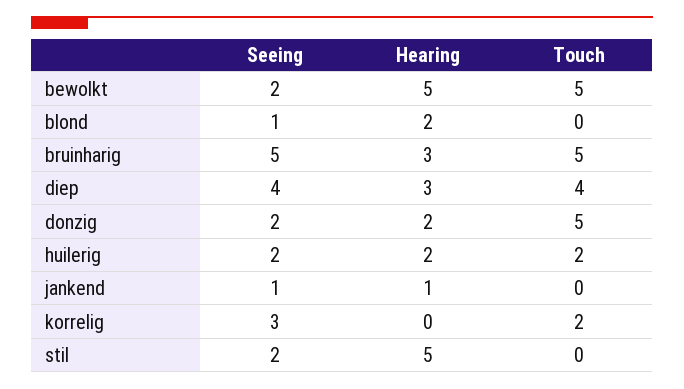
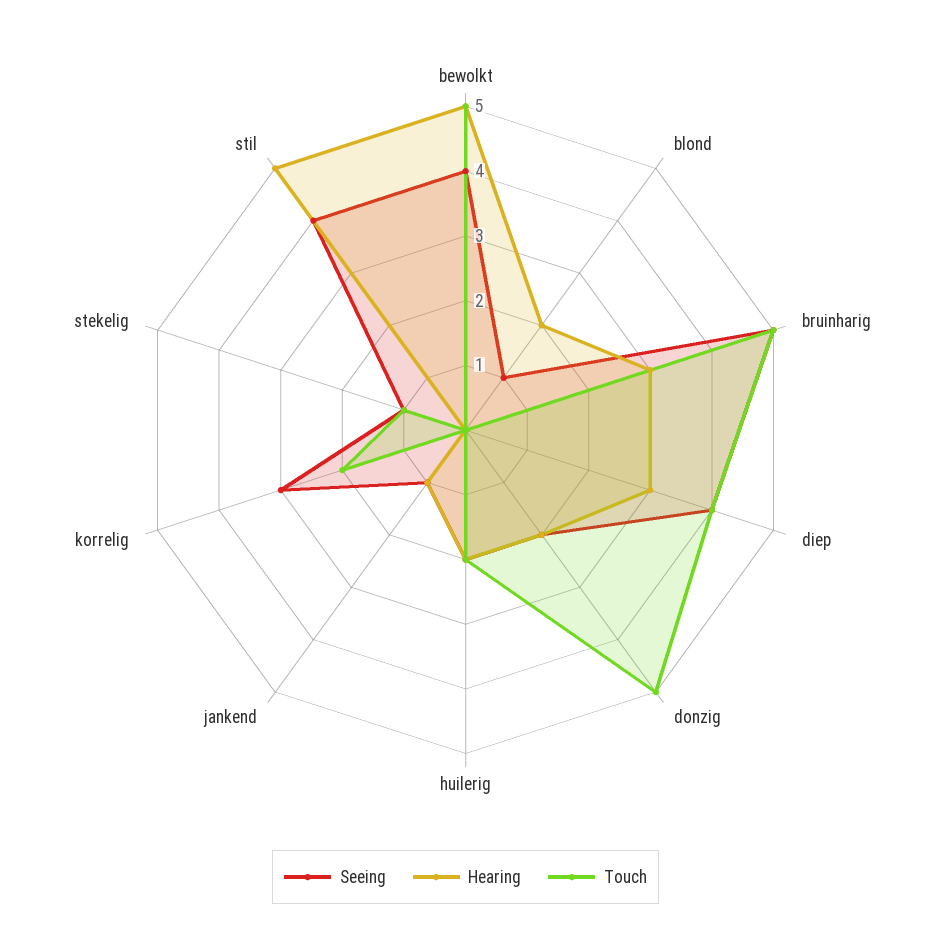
  {
    "Seeing": {
-     "bewolkt": 2,
+     "bewolkt": 4,
      "blond": 1,
      "bruinharig": 5,
      "diep": 4,
      "donzig": 2,
      "huilerig": 2,
      "jankend": 1,
      "korrelig": 3,
-     "stil": 2
+     "stil": 4,
+     "stekelig": 1
    },
    "Hearing": {
      "bewolkt": 5,
      "blond": 2,
      "bruinharig": 3,
      "diep": 3,
      "donzig": 2,
      "huilerig": 2,
      "jankend": 1,
      "korrelig": 0,
-     "stil": 5
+     "stil": 5,
+     "stekelig": 0
    },
    "Touch": {
      "bewolkt": 5,
      "blond": 0,
      "bruinharig": 5,
      "diep": 4,
      "donzig": 5,
      "huilerig": 2,
      "jankend": 0,
      "korrelig": 2,
-     "stil": 0
+     "stil": 0,
+     "stekelig": 1
    }
  }

